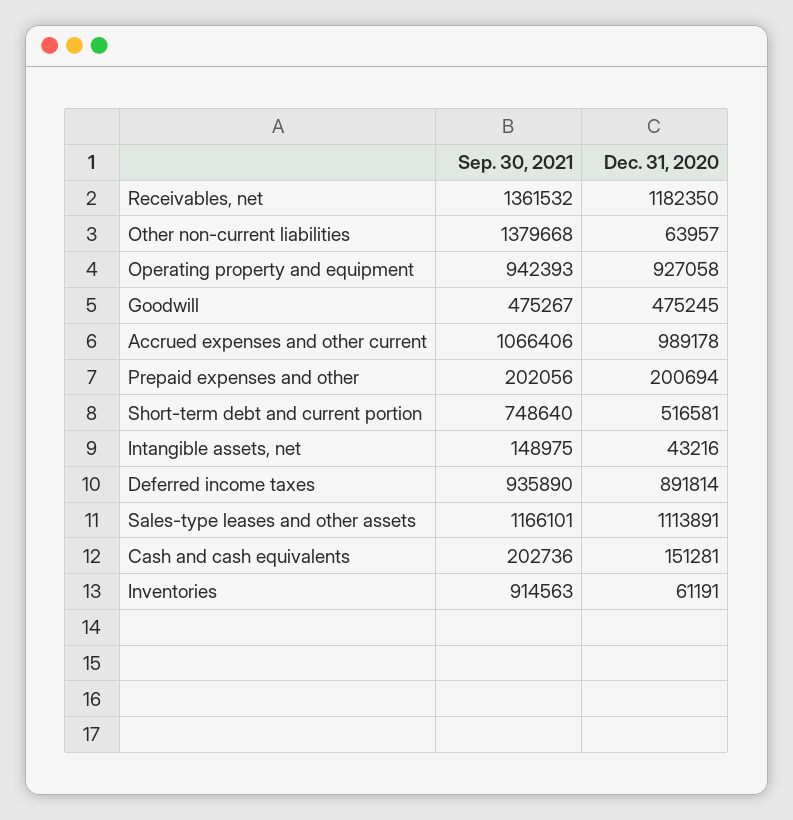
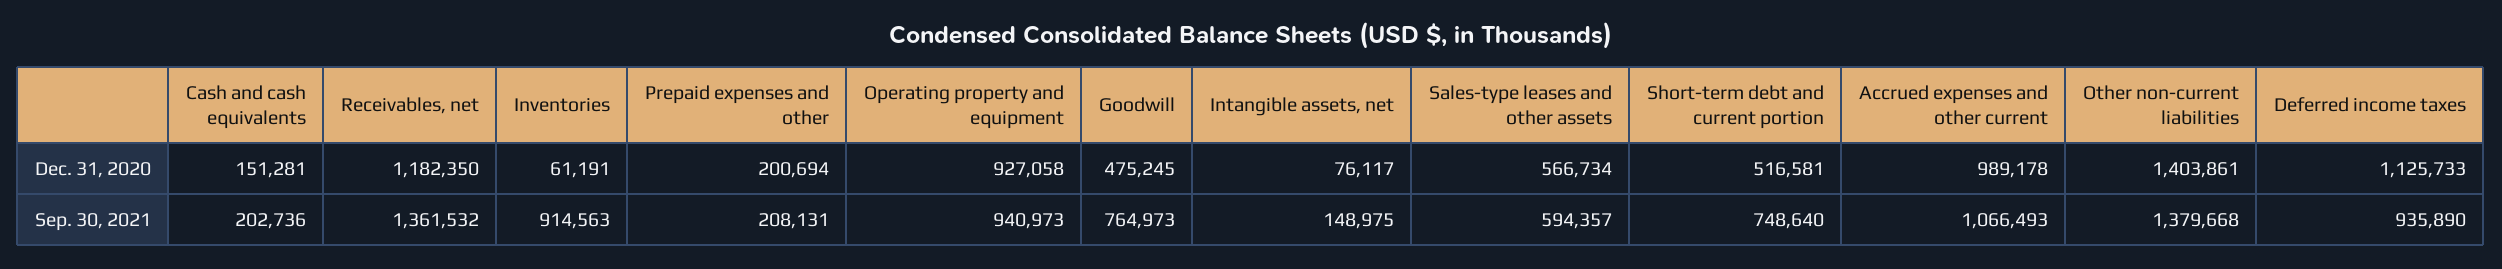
  {
    "Sep. 30, 2021": {
      "Receivables, net": 1361532,
      "Other non-current liabilities": 1379668,
-     "Operating property and equipment": 942393,
+     "Operating property and equipment": 940973,
-     "Goodwill": 475267,
+     "Goodwill": 764973,
-     "Accrued expenses and other current": 1066406,
+     "Accrued expenses and other current": 1066493,
-     "Prepaid expenses and other": 202056,
+     "Prepaid expenses and other": 208131,
      "Short-term debt and current portion": 748640,
      "Intangible assets, net": 148975,
      "Deferred income taxes": 935890,
-     "Sales-type leases and other assets": 1166101,
+     "Sales-type leases and other assets": 594357,
      "Cash and cash equivalents": 202736,
      "Inventories": 914563
    },
    "Dec. 31, 2020": {
      "Receivables, net": 1182350,
-     "Other non-current liabilities": 63957,
+     "Other non-current liabilities": 1403861,
      "Operating property and equipment": 927058,
      "Goodwill": 475245,
      "Accrued expenses and other current": 989178,
      "Prepaid expenses and other": 200694,
      "Short-term debt and current portion": 516581,
-     "Intangible assets, net": 43216,
+     "Intangible assets, net": 76117,
-     "Deferred income taxes": 891814,
+     "Deferred income taxes": 1125733,
-     "Sales-type leases and other assets": 1113891,
+     "Sales-type leases and other assets": 566734,
      "Cash and cash equivalents": 151281,
      "Inventories": 61191
    }
  }

